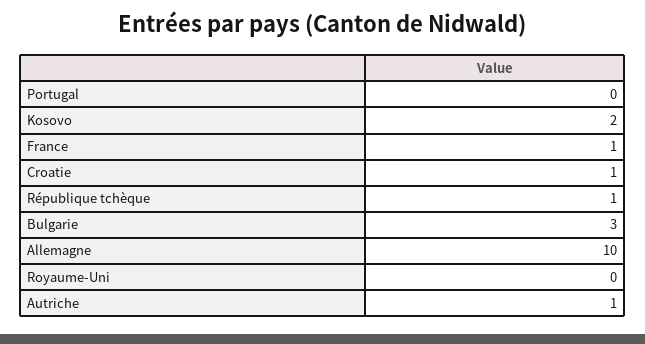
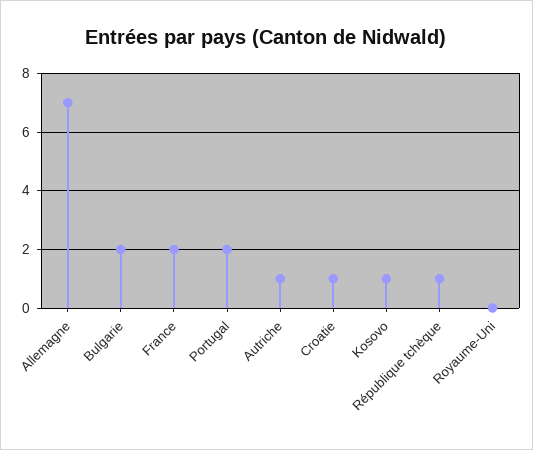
  {
-   "Portugal": 0,
+   "Portugal": 2,
-   "Kosovo": 2,
+   "Kosovo": 1,
-   "France": 1,
+   "France": 2,
    "Croatie": 1,
    "République tchèque": 1,
-   "Bulgarie": 3,
+   "Bulgarie": 2,
-   "Allemagne": 10,
+   "Allemagne": 7,
    "Royaume-Uni": 0,
    "Autriche": 1
  }

